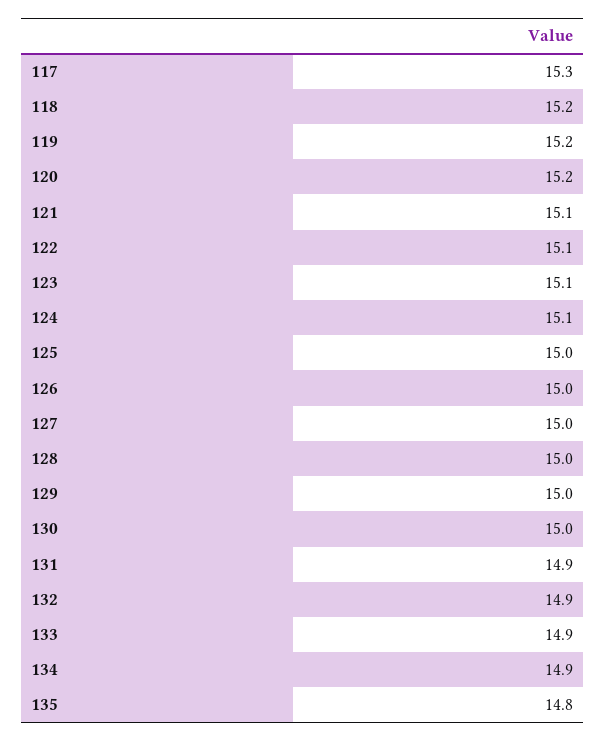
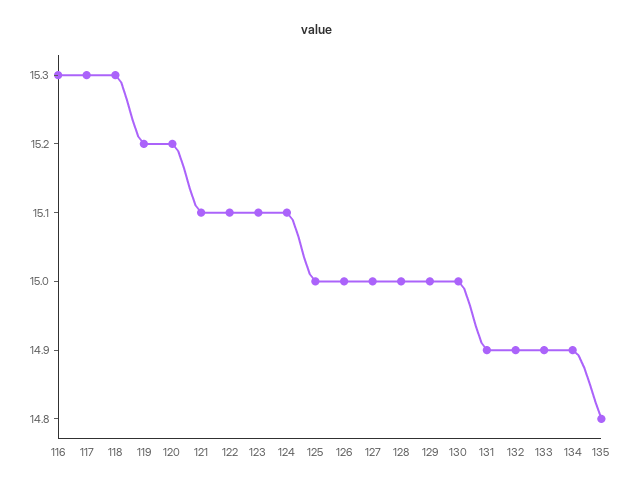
  {
    "117": 15.3,
-   "118": 15.2,
+   "118": 15.3,
    "119": 15.2,
    "120": 15.2,
    "121": 15.1,
    "122": 15.1,
    "123": 15.1,
    "124": 15.1,
    "125": 15,
    "126": 15,
    "127": 15,
    "128": 15,
    "129": 15,
    "130": 15,
    "131": 14.9,
    "132": 14.9,
    "133": 14.9,
    "134": 14.9,
-   "135": 14.8
+   "135": 14.8,
+   "116": 15.3
  }

